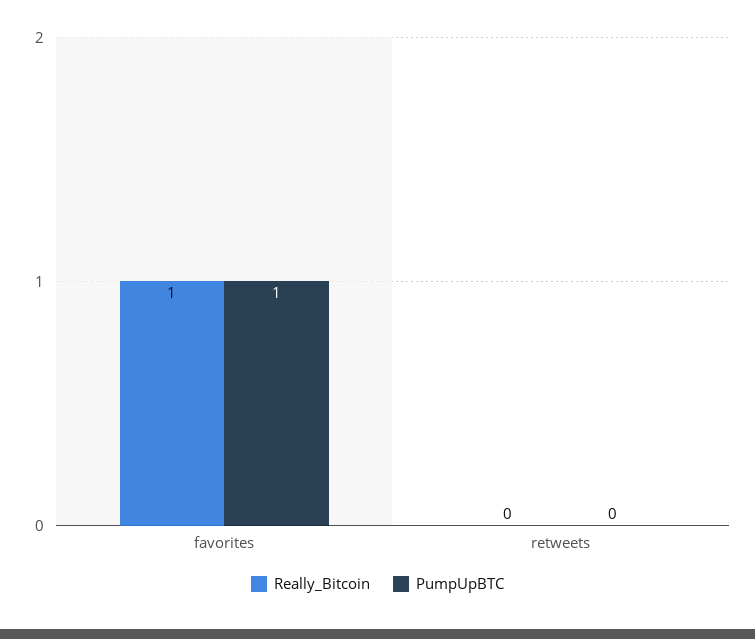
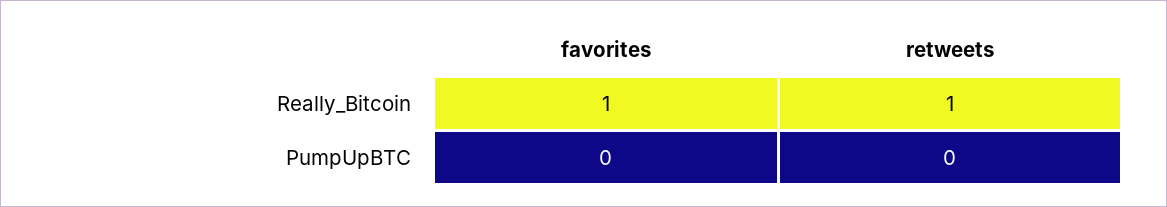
  {
    "Really_Bitcoin": {
      "favorites": 1,
-     "retweets": 0
+     "retweets": 1
    },
    "PumpUpBTC": {
-     "favorites": 1,
+     "favorites": 0,
      "retweets": 0
    }
  }

